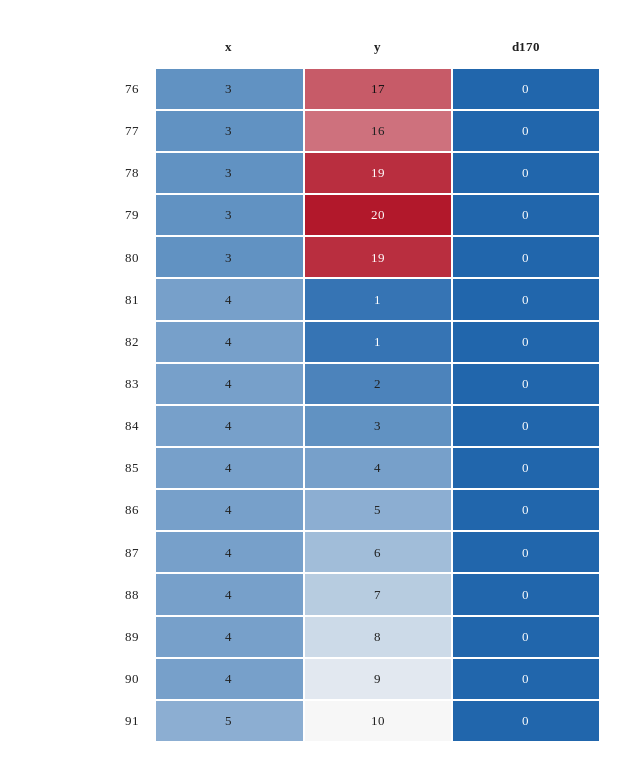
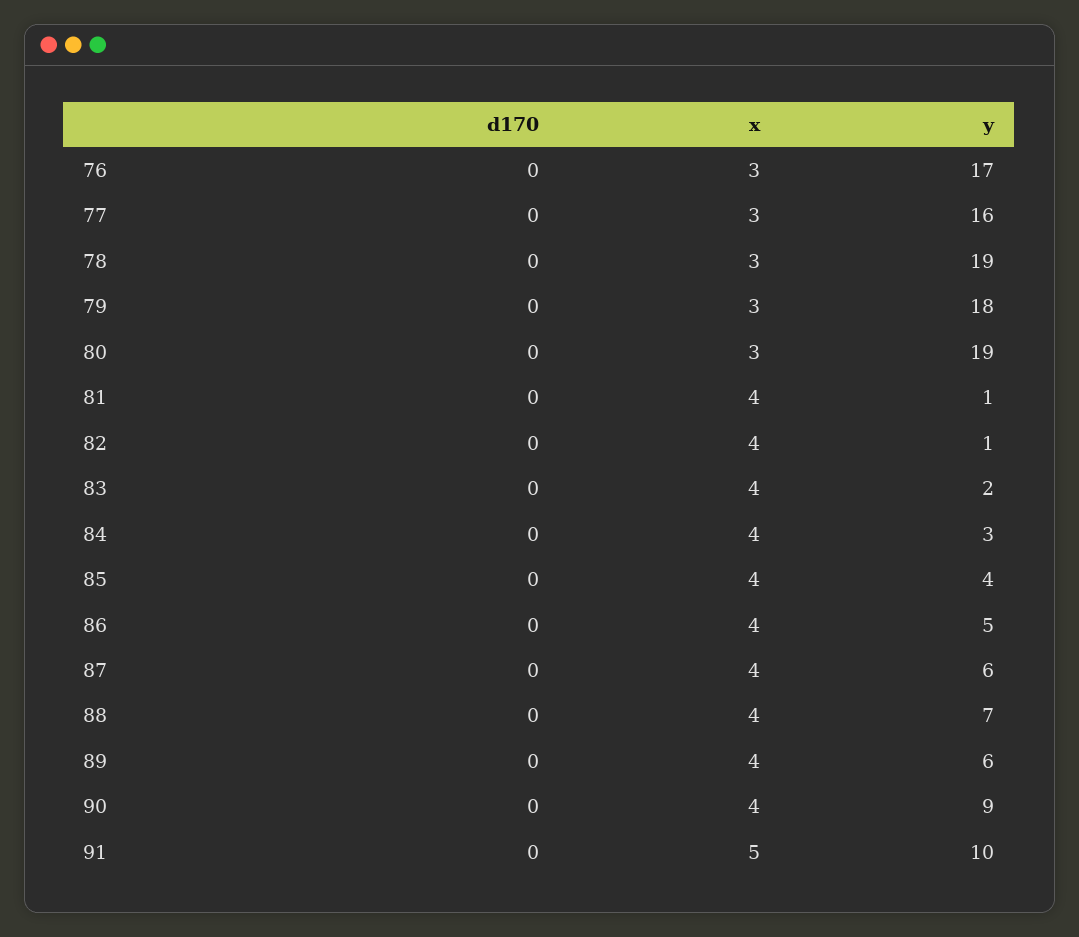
  {
    "x": {
      "76": 3,
      "77": 3,
      "78": 3,
      "79": 3,
      "80": 3,
      "81": 4,
      "82": 4,
      "83": 4,
      "84": 4,
      "85": 4,
      "86": 4,
      "87": 4,
      "88": 4,
      "89": 4,
      "90": 4,
      "91": 5
    },
    "y": {
      "76": 17,
      "77": 16,
      "78": 19,
-     "79": 20,
+     "79": 18,
      "80": 19,
      "81": 1,
      "82": 1,
      "83": 2,
      "84": 3,
      "85": 4,
      "86": 5,
      "87": 6,
      "88": 7,
-     "89": 8,
+     "89": 6,
      "90": 9,
      "91": 10
    },
    "d170": {
      "76": 0,
      "77": 0,
      "78": 0,
      "79": 0,
      "80": 0,
      "81": 0,
      "82": 0,
      "83": 0,
      "84": 0,
      "85": 0,
      "86": 0,
      "87": 0,
      "88": 0,
      "89": 0,
      "90": 0,
      "91": 0
    }
  }

